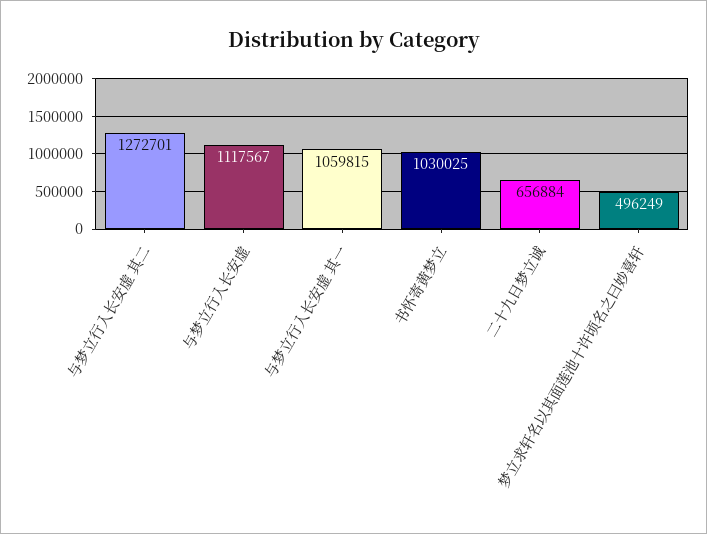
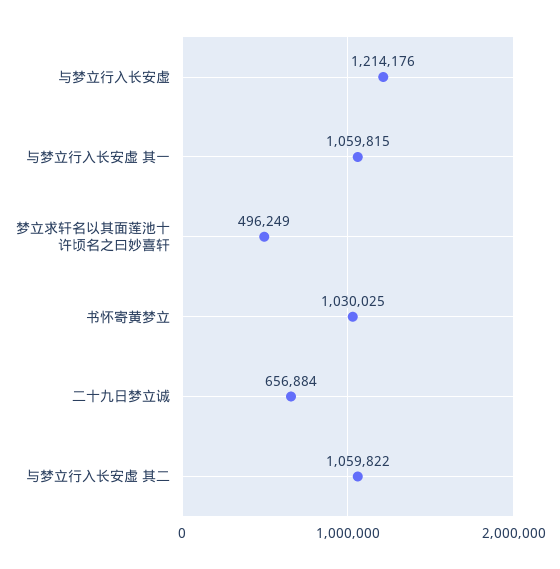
  {
-   "与梦立行入长安虚 其二": 1272701,
+   "与梦立行入长安虚 其二": 1059822,
-   "与梦立行入长安虚": 1117567,
+   "与梦立行入长安虚": 1214176,
    "与梦立行入长安虚 其一": 1059815,
    "书怀寄黄梦立": 1030025,
    "二十九日梦立诚": 656884,
    "梦立求轩名以其面莲池十许顷名之曰妙喜轩": 496249
  }

